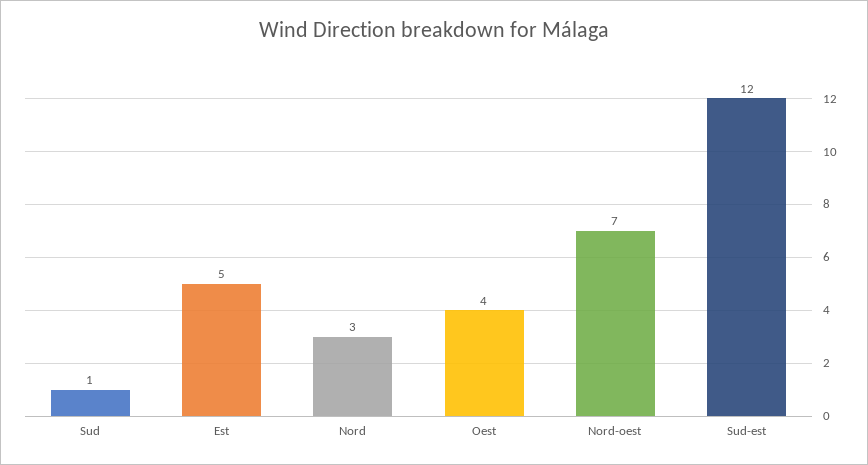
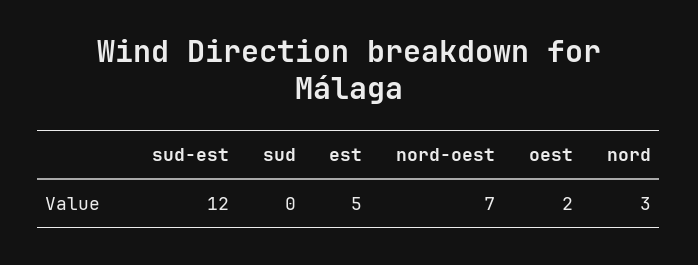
  {
-   "Sud": 1,
+   "Sud": 0,
    "Est": 5,
    "Nord": 3,
-   "Oest": 4,
+   "Oest": 2,
    "Nord-oest": 7,
    "Sud-est": 12
  }

